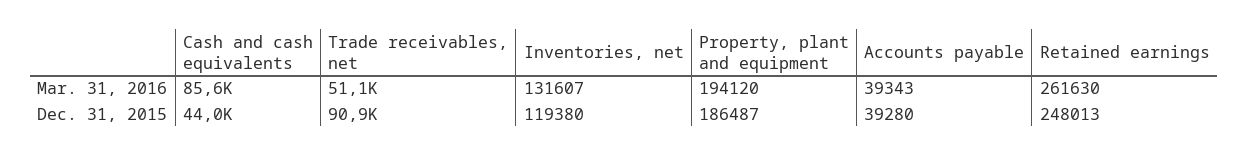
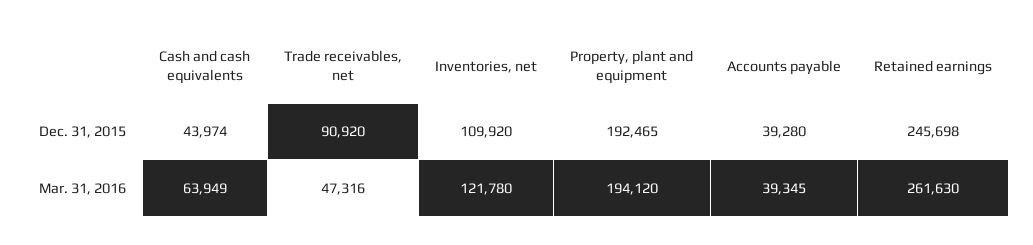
  {
    "Cash and cash equivalents": {
-     "Mar. 31, 2016": 85600,
+     "Mar. 31, 2016": 63949,
      "Dec. 31, 2015": 43974
    },
    "Trade receivables, net": {
-     "Mar. 31, 2016": 51100,
+     "Mar. 31, 2016": 47316,
      "Dec. 31, 2015": 90920
    },
    "Inventories, net": {
-     "Mar. 31, 2016": 131607,
+     "Mar. 31, 2016": 121780,
-     "Dec. 31, 2015": 119380
+     "Dec. 31, 2015": 109920
    },
    "Property, plant and equipment": {
      "Mar. 31, 2016": 194120,
-     "Dec. 31, 2015": 186487
+     "Dec. 31, 2015": 192465
    },
    "Accounts payable": {
-     "Mar. 31, 2016": 39343,
+     "Mar. 31, 2016": 39345,
      "Dec. 31, 2015": 39280
    },
    "Retained earnings": {
      "Mar. 31, 2016": 261630,
-     "Dec. 31, 2015": 248013
+     "Dec. 31, 2015": 245698
    }
  }

